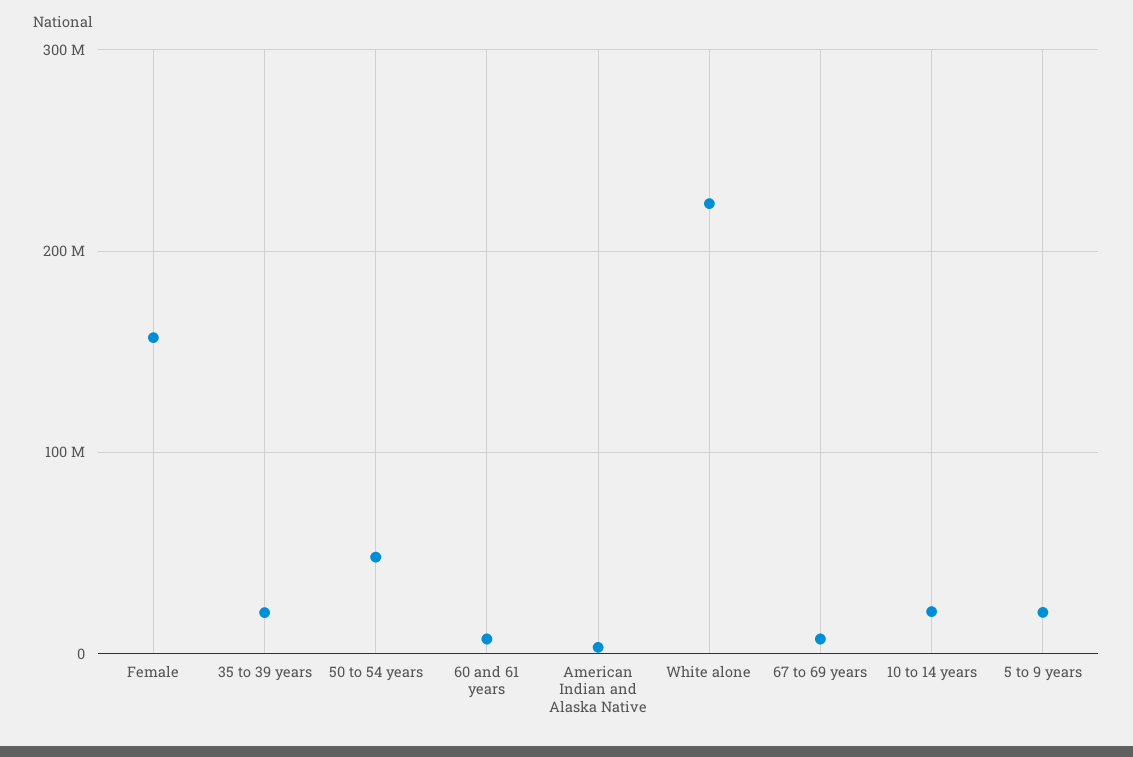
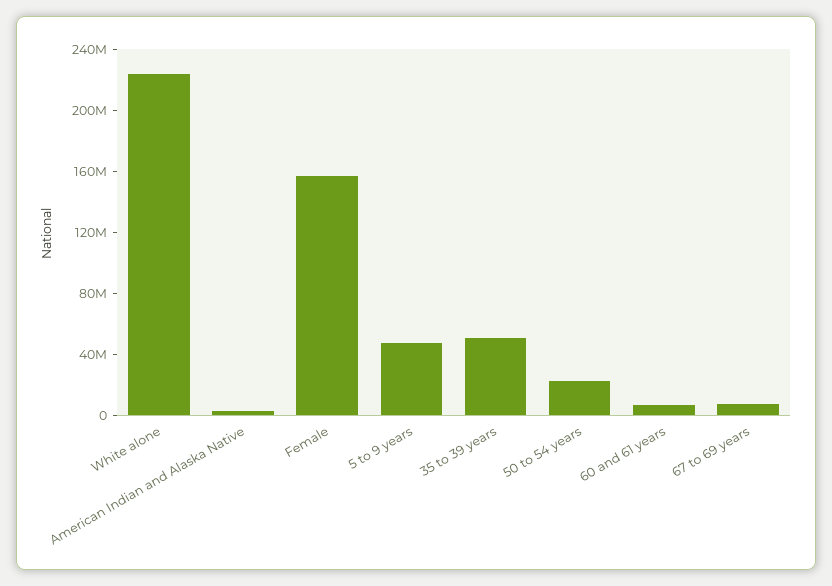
  {
    "Female": 160000000,
-   "35 to 39 years": 20000000,
+   "35 to 39 years": 50000000,
-   "50 to 54 years": 50000000,
+   "50 to 54 years": 20000000,
    "60 and 61 years": 10000000,
    "American Indian and Alaska Native": 0,
    "White alone": 220000000,
    "67 to 69 years": 10000000,
-   "10 to 14 years": 20000000,
-   "5 to 9 years": 20000000
+   "5 to 9 years": 50000000
  }

